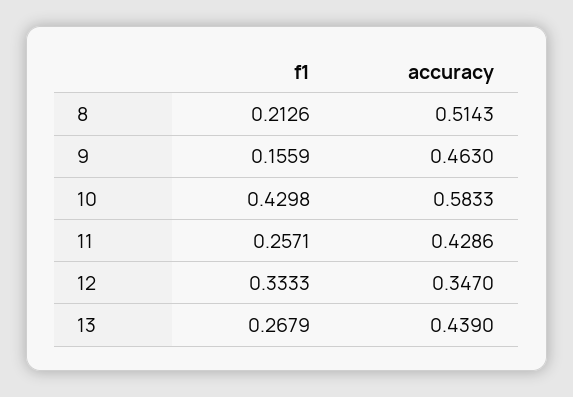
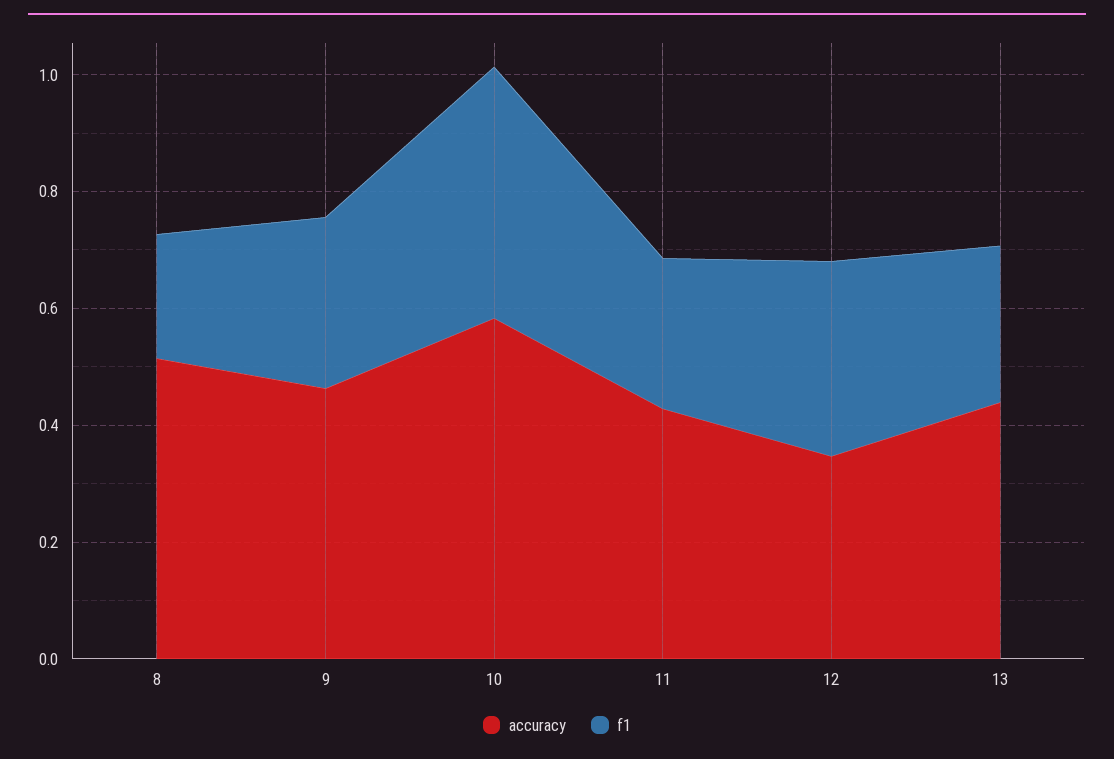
  {
    "f1": {
      "8": 0.2126,
-     "9": 0.1559,
+     "9": 0.3,
      "10": 0.4298,
      "11": 0.2571,
      "12": 0.3333,
      "13": 0.2679
    },
    "accuracy": {
      "8": 0.5143,
      "9": 0.463,
      "10": 0.5833,
      "11": 0.4286,
      "12": 0.347,
      "13": 0.439
    }
  }

